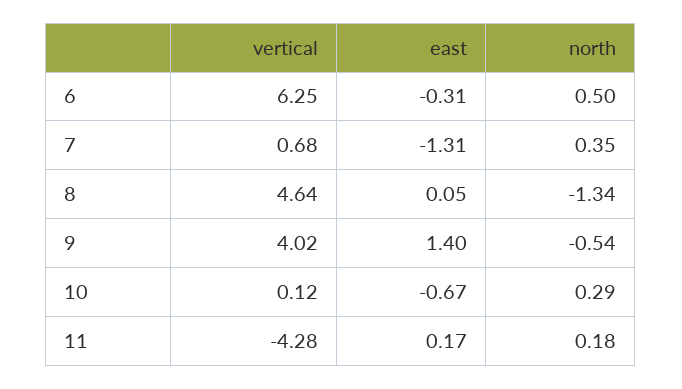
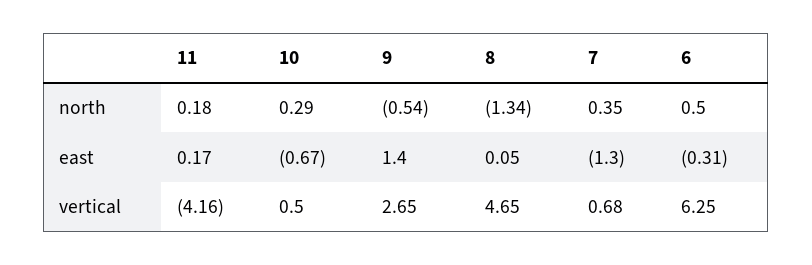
  {
    "vertical": {
      "6": 6.25,
      "7": 0.68,
-     "8": 4.64,
+     "8": 4.65,
-     "9": 4.02,
+     "9": 2.65,
-     "10": 0.12,
+     "10": 0.5,
-     "11": -4.28
+     "11": -4.16
    },
    "east": {
      "6": -0.31,
-     "7": -1.31,
+     "7": -1.3,
      "8": 0.05,
      "9": 1.4,
      "10": -0.67,
      "11": 0.17
    },
    "north": {
      "6": 0.5,
      "7": 0.35,
      "8": -1.34,
      "9": -0.54,
      "10": 0.29,
      "11": 0.18
    }
  }

